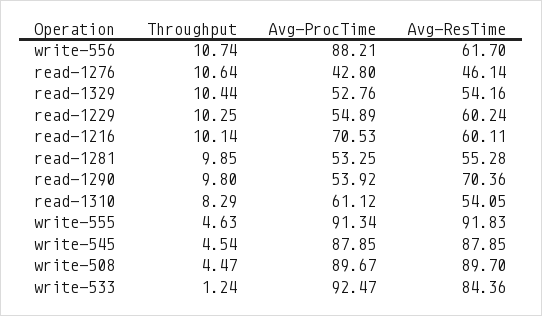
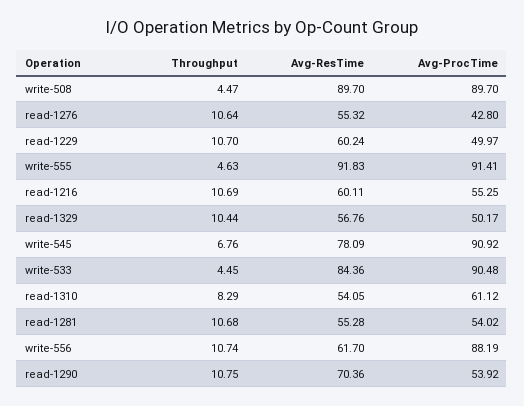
  {
    "Throughput": {
      "write-556": 10.74,
      "read-1276": 10.64,
      "read-1329": 10.44,
-     "read-1229": 10.25,
+     "read-1229": 10.7,
-     "read-1216": 10.14,
+     "read-1216": 10.69,
-     "read-1281": 9.85,
+     "read-1281": 10.68,
-     "read-1290": 9.8,
+     "read-1290": 10.75,
      "read-1310": 8.29,
      "write-555": 4.63,
-     "write-545": 4.54,
+     "write-545": 6.76,
      "write-508": 4.47,
-     "write-533": 1.24
+     "write-533": 4.45
    },
    "Avg-ProcTime": {
-     "write-556": 88.21,
+     "write-556": 88.19,
      "read-1276": 42.8,
-     "read-1329": 52.76,
+     "read-1329": 50.17,
-     "read-1229": 54.89,
+     "read-1229": 49.97,
-     "read-1216": 70.53,
+     "read-1216": 55.25,
-     "read-1281": 53.25,
+     "read-1281": 54.02,
      "read-1290": 53.92,
      "read-1310": 61.12,
-     "write-555": 91.34,
+     "write-555": 91.41,
-     "write-545": 87.85,
+     "write-545": 90.92,
-     "write-508": 89.67,
+     "write-508": 89.7,
-     "write-533": 92.47
+     "write-533": 90.48
    },
    "Avg-ResTime": {
      "write-556": 61.7,
-     "read-1276": 46.14,
+     "read-1276": 55.32,
-     "read-1329": 54.16,
+     "read-1329": 56.76,
      "read-1229": 60.24,
      "read-1216": 60.11,
      "read-1281": 55.28,
      "read-1290": 70.36,
      "read-1310": 54.05,
      "write-555": 91.83,
-     "write-545": 87.85,
+     "write-545": 78.09,
      "write-508": 89.7,
      "write-533": 84.36
    }
  }

